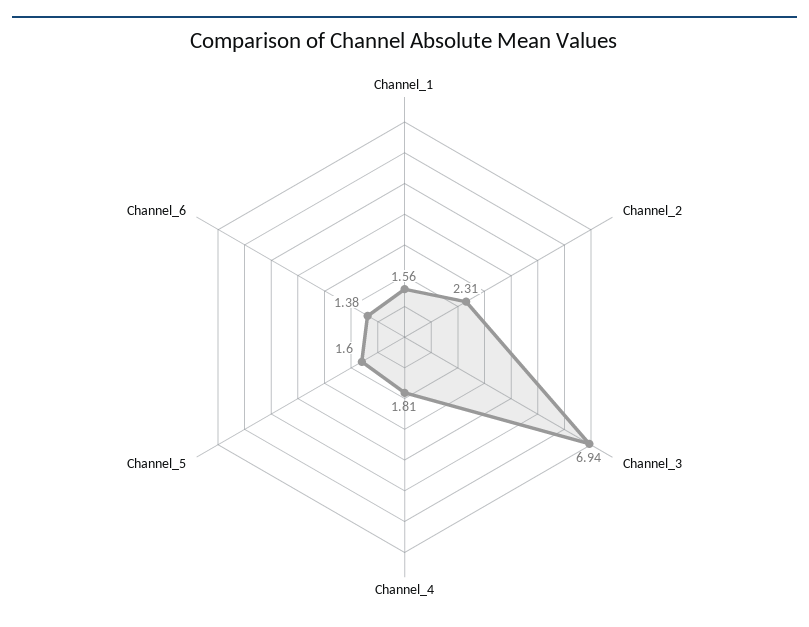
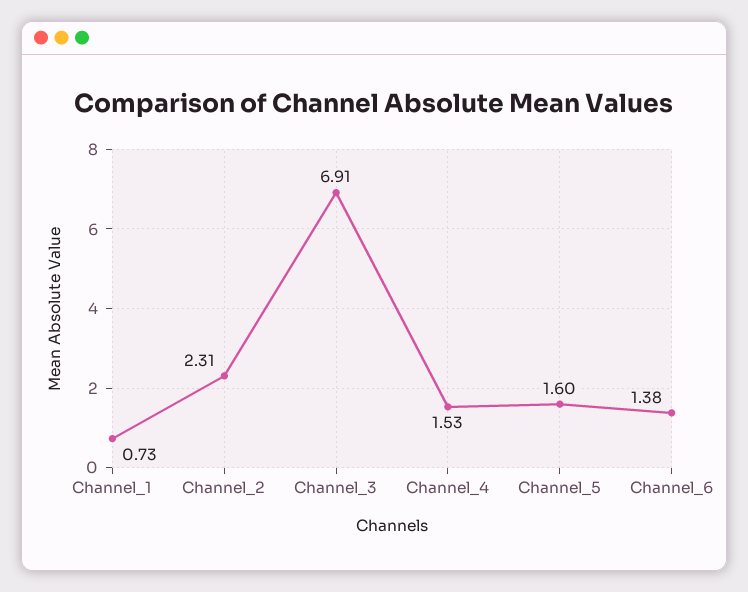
  {
-   "Channel_1": 1.56,
+   "Channel_1": 0.73,
    "Channel_2": 2.31,
-   "Channel_3": 6.94,
+   "Channel_3": 6.91,
-   "Channel_4": 1.81,
+   "Channel_4": 1.53,
    "Channel_5": 1.6,
    "Channel_6": 1.38
  }

